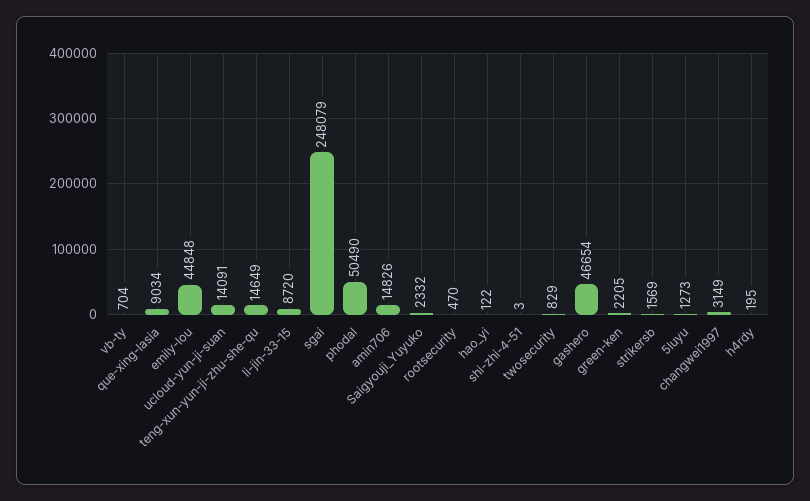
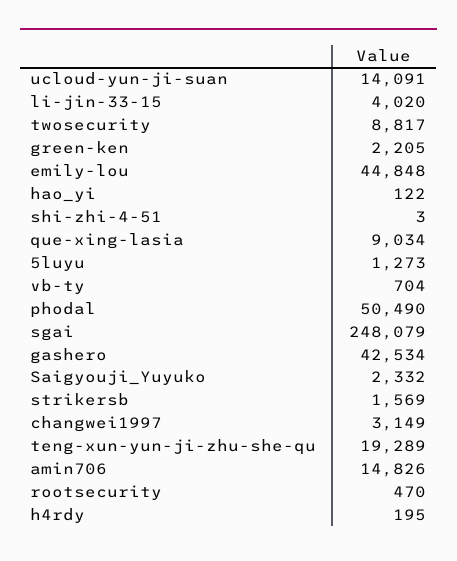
  {
    "vb-ty": 704,
    "que-xing-lasia": 9034,
    "emily-lou": 44848,
    "ucloud-yun-ji-suan": 14091,
-   "teng-xun-yun-ji-zhu-she-qu": 14649,
+   "teng-xun-yun-ji-zhu-she-qu": 19289,
-   "li-jin-33-15": 8720,
+   "li-jin-33-15": 4020,
    "sgai": 248079,
    "phodal": 50490,
    "amin706": 14826,
    "Saigyouji_Yuyuko": 2332,
    "rootsecurity": 470,
    "hao_yi": 122,
    "shi-zhi-4-51": 3,
-   "twosecurity": 829,
+   "twosecurity": 8817,
-   "gashero": 46654,
+   "gashero": 42534,
    "green-ken": 2205,
    "strikersb": 1569,
    "5luyu": 1273,
    "changwei1997": 3149,
    "h4rdy": 195
  }

